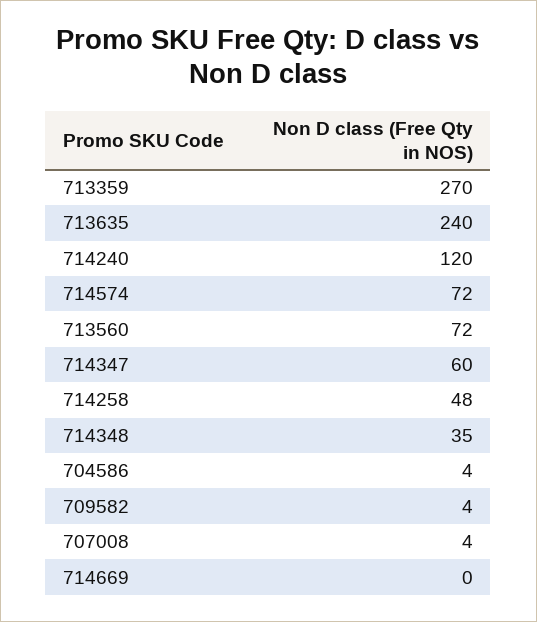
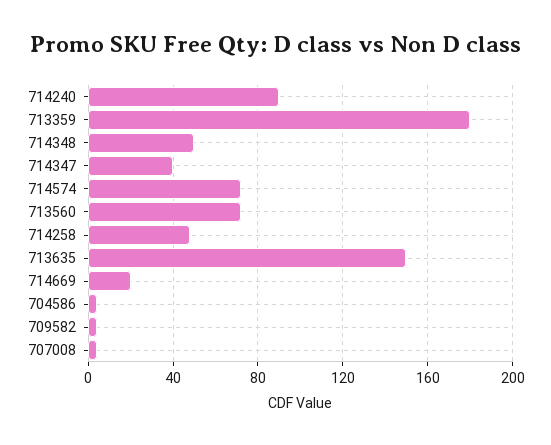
  {
-   "713359": 270,
+   "713359": 180,
-   "713635": 240,
+   "713635": 150,
-   "714240": 120,
+   "714240": 90,
    "714574": 72,
    "713560": 72,
-   "714347": 60,
+   "714347": 40,
    "714258": 48,
-   "714348": 35,
+   "714348": 50,
    "704586": 4,
    "709582": 4,
    "707008": 4,
-   "714669": 0
+   "714669": 20
  }

